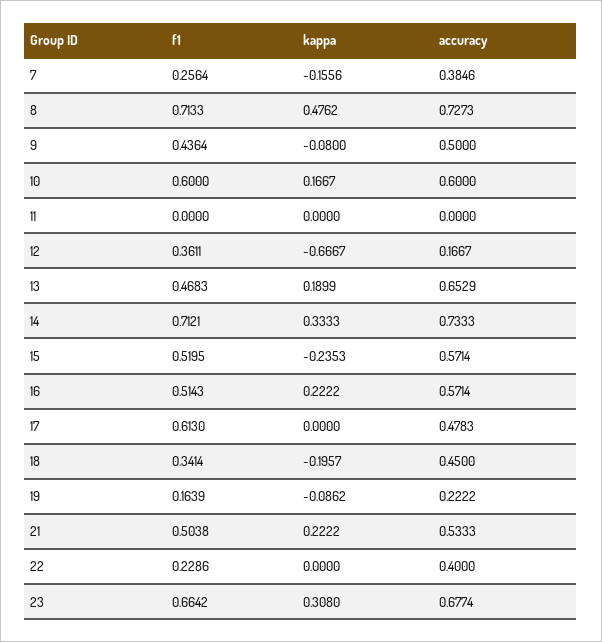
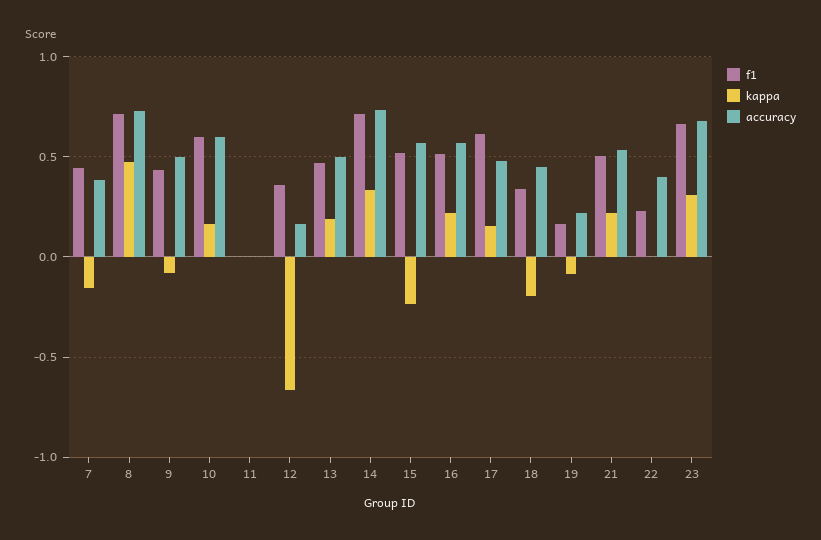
  {
    "f1": {
-     "7": 0.2564,
+     "7": 0.45,
      "8": 0.7133,
      "9": 0.4364,
      "10": 0.6,
      "11": 0,
      "12": 0.3611,
      "13": 0.4683,
      "14": 0.7121,
      "15": 0.5195,
      "16": 0.5143,
      "17": 0.613,
      "18": 0.3414,
      "19": 0.1639,
      "21": 0.5038,
      "22": 0.2286,
      "23": 0.6642
    },
    "kappa": {
      "7": -0.1556,
      "8": 0.4762,
      "9": -0.08,
      "10": 0.1667,
      "11": 0,
      "12": -0.6667,
      "13": 0.1899,
      "14": 0.3333,
      "15": -0.2353,
      "16": 0.2222,
-     "17": 0,
+     "17": 0.15,
      "18": -0.1957,
      "19": -0.0862,
      "21": 0.2222,
      "22": 0,
      "23": 0.308
    },
    "accuracy": {
      "7": 0.3846,
      "8": 0.7273,
      "9": 0.5,
      "10": 0.6,
      "11": 0,
      "12": 0.1667,
-     "13": 0.6529,
+     "13": 0.5,
      "14": 0.7333,
      "15": 0.5714,
      "16": 0.5714,
      "17": 0.4783,
      "18": 0.45,
      "19": 0.2222,
      "21": 0.5333,
      "22": 0.4,
      "23": 0.6774
    }
  }

